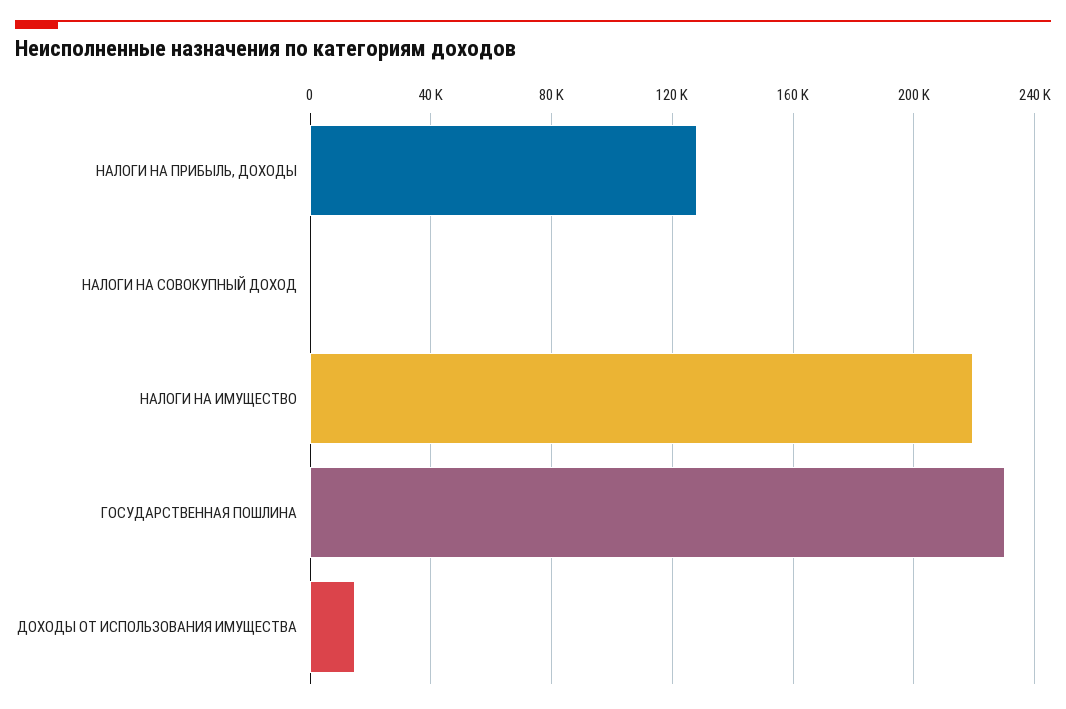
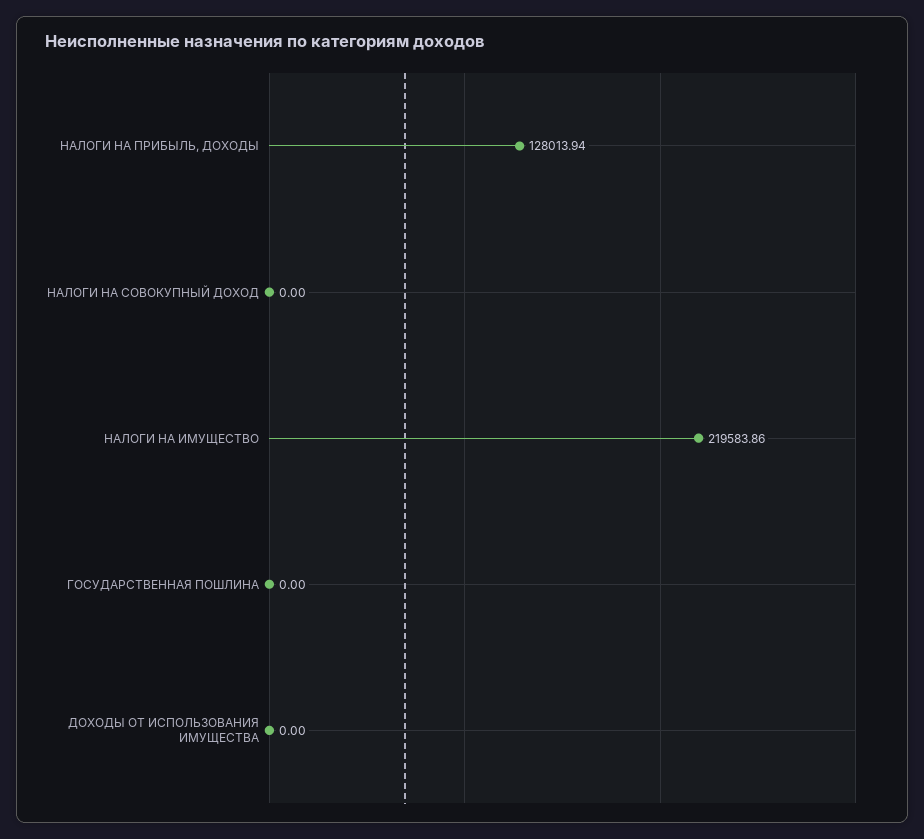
  {
    "НАЛОГИ НА ПРИБЫЛЬ, ДОХОДЫ": 128013.94,
    "НАЛОГИ НА СОВОКУПНЫЙ ДОХОД": 0,
    "НАЛОГИ НА ИМУЩЕСТВО": 219583.86,
-   "ГОСУДАРСТВЕННАЯ ПОШЛИНА": 230000,
+   "ГОСУДАРСТВЕННАЯ ПОШЛИНА": 0,
-   "ДОХОДЫ ОТ ИСПОЛЬЗОВАНИЯ ИМУЩЕСТВА": 15000
+   "ДОХОДЫ ОТ ИСПОЛЬЗОВАНИЯ ИМУЩЕСТВА": 0
  }

